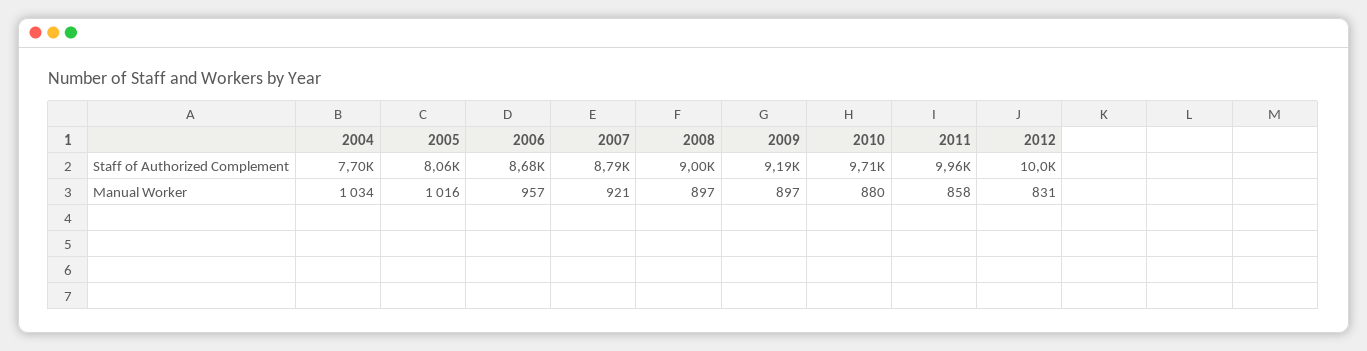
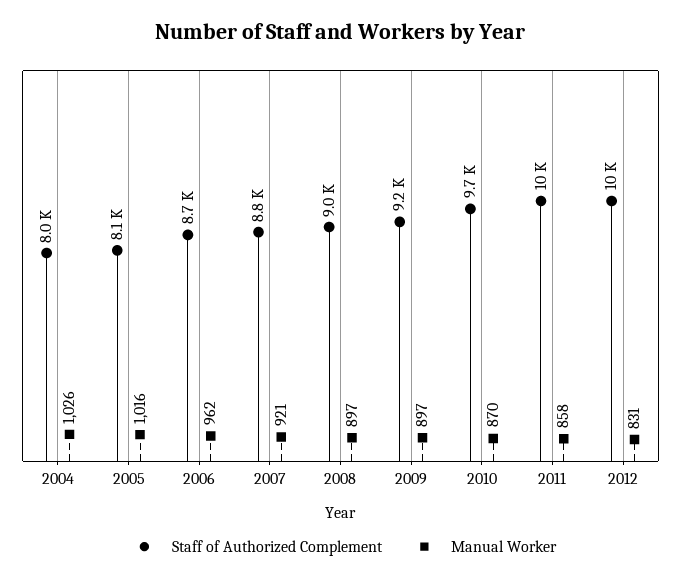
  {
    "Staff of Authorized Complement": {
-     "2004": 7700,
+     "2004": 8000,
      "2005": 8060,
      "2006": 8680,
      "2007": 8790,
      "2008": 9000,
      "2009": 9190,
      "2010": 9710,
      "2011": 9960,
      "2012": 10000
    },
    "Manual Worker": {
-     "2004": 1034,
+     "2004": 1026,
      "2005": 1016,
-     "2006": 957,
+     "2006": 962,
      "2007": 921,
      "2008": 897,
      "2009": 897,
-     "2010": 880,
+     "2010": 870,
      "2011": 858,
      "2012": 831
    }
  }

